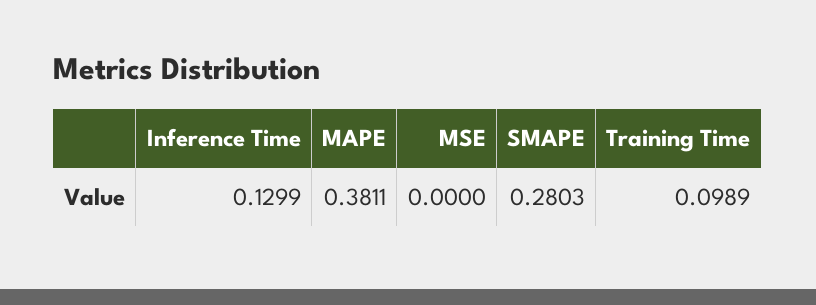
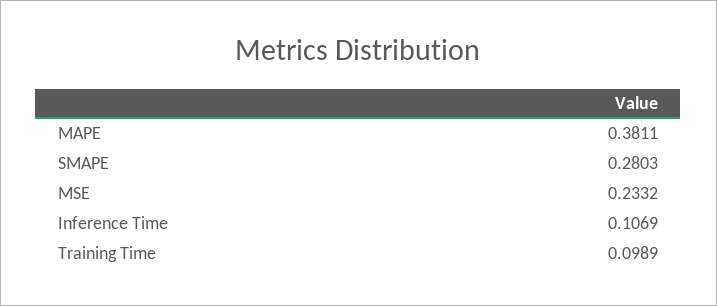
  {
-   "Inference Time": 0.1299,
+   "Inference Time": 0.1069,
    "MAPE": 0.3811,
-   "MSE": 0,
+   "MSE": 0.2332,
    "SMAPE": 0.2803,
    "Training Time": 0.0989
  }

